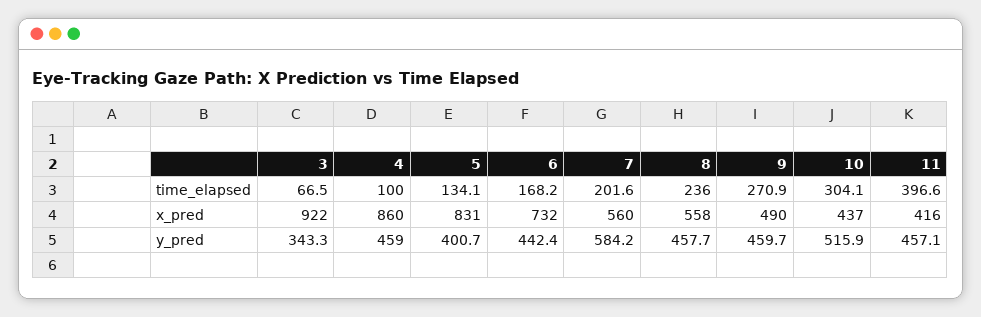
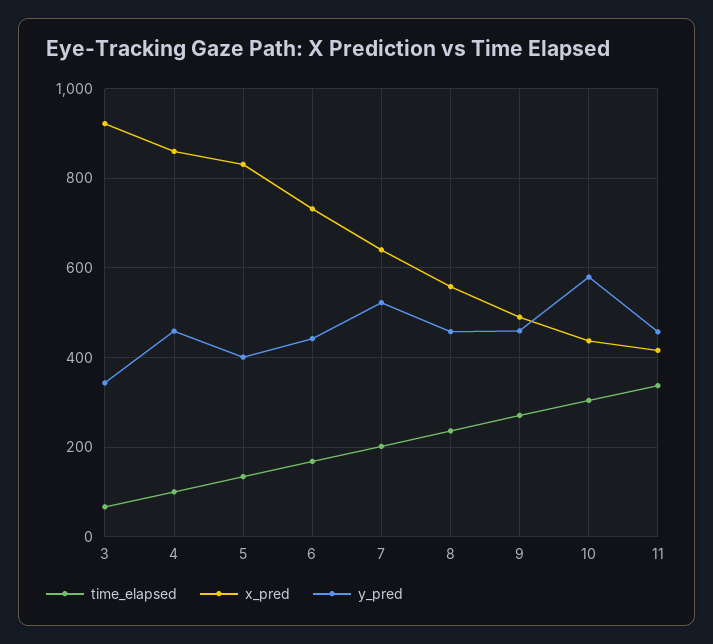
  {
    "time_elapsed": {
      "3": 66.5,
      "4": 100,
      "5": 134.1,
      "6": 168.2,
      "7": 201.6,
      "8": 236,
      "9": 270.9,
      "10": 304.1,
-     "11": 396.6
+     "11": 340
    },
    "x_pred": {
      "3": 922,
      "4": 860,
      "5": 831,
      "6": 732,
-     "7": 560,
+     "7": 640,
      "8": 558,
      "9": 490,
      "10": 437,
      "11": 416
    },
    "y_pred": {
      "3": 343.3,
      "4": 459,
      "5": 400.7,
      "6": 442.4,
-     "7": 584.2,
+     "7": 520,
      "8": 457.7,
      "9": 459.7,
-     "10": 515.9,
+     "10": 580,
      "11": 457.1
    }
  }

